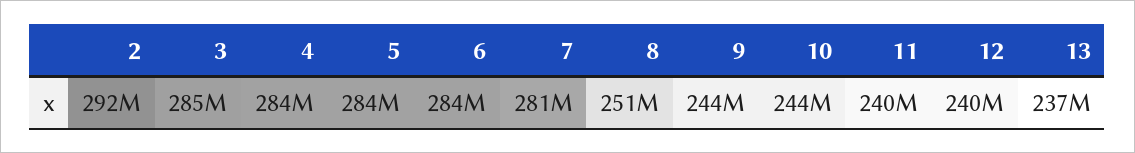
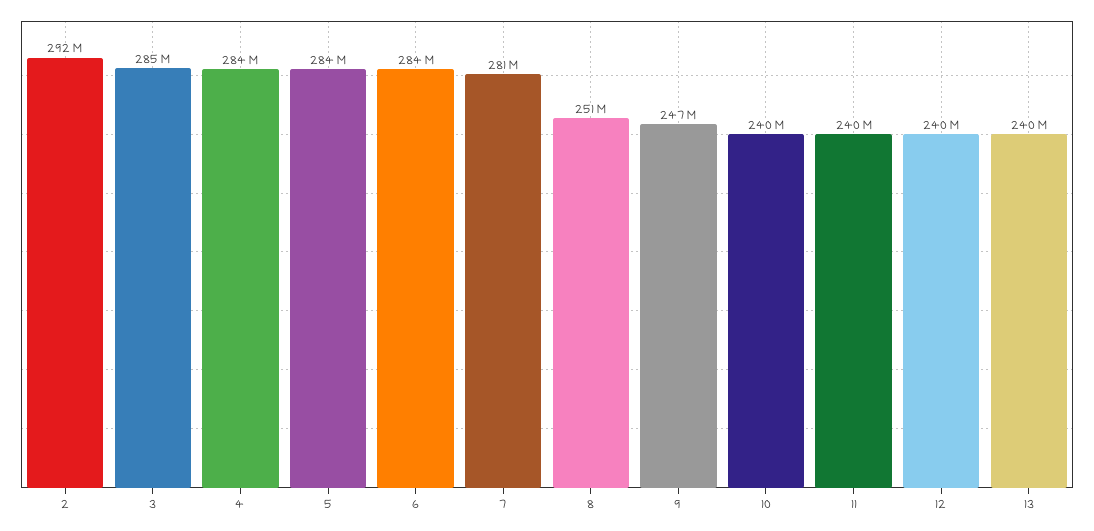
  {
    "2": 292000000,
    "3": 285000000,
    "4": 284000000,
    "5": 284000000,
    "6": 284000000,
    "7": 281000000,
    "8": 251000000,
-   "9": 244000000,
+   "9": 247000000,
-   "10": 244000000,
+   "10": 240000000,
    "11": 240000000,
    "12": 240000000,
-   "13": 237000000
+   "13": 240000000
  }

